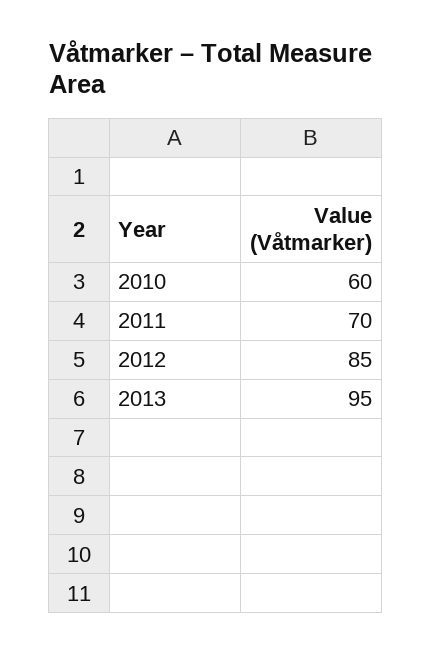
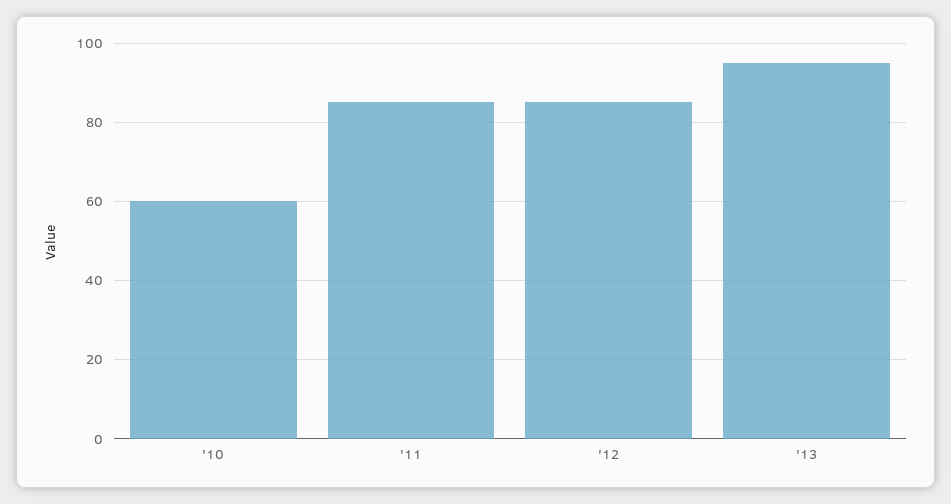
  {
    "2010": 60,
-   "2011": 70,
+   "2011": 85,
    "2012": 85,
    "2013": 95
  }

